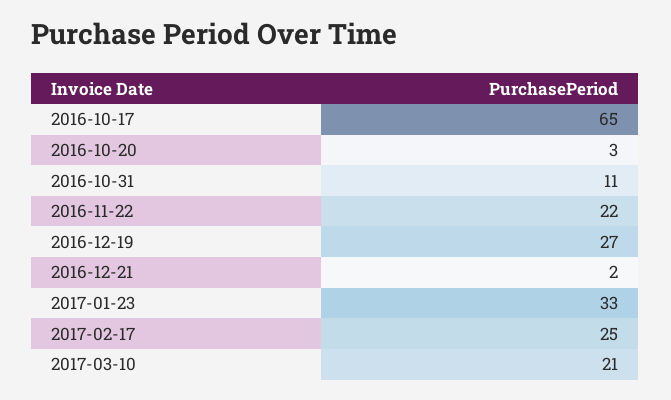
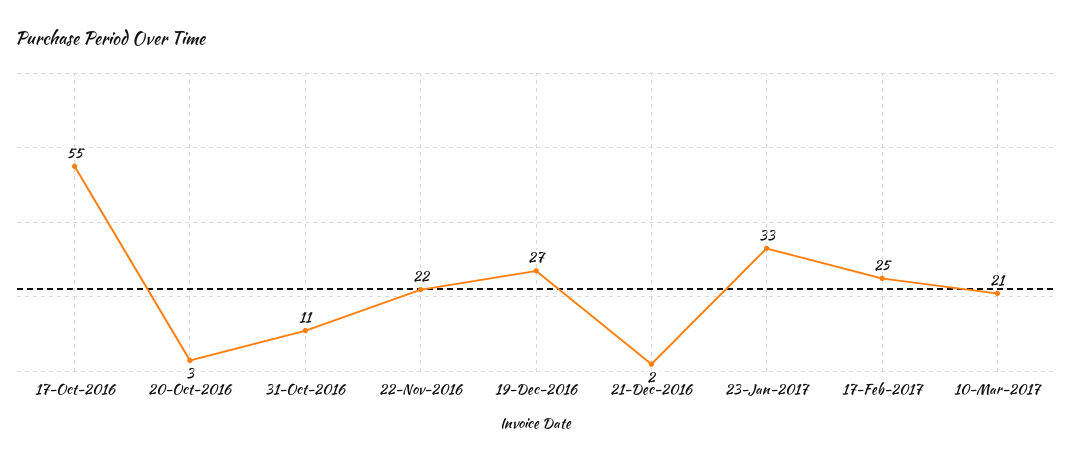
  {
-   "2016-10-17": 65,
+   "2016-10-17": 55,
    "2016-10-20": 3,
    "2016-10-31": 11,
    "2016-11-22": 22,
    "2016-12-19": 27,
    "2016-12-21": 2,
    "2017-01-23": 33,
    "2017-02-17": 25,
    "2017-03-10": 21
  }

